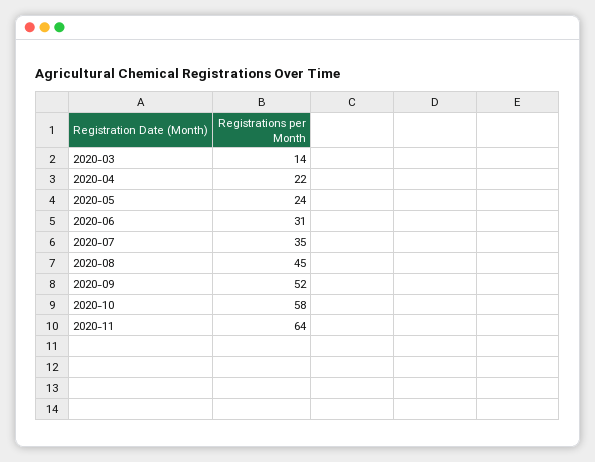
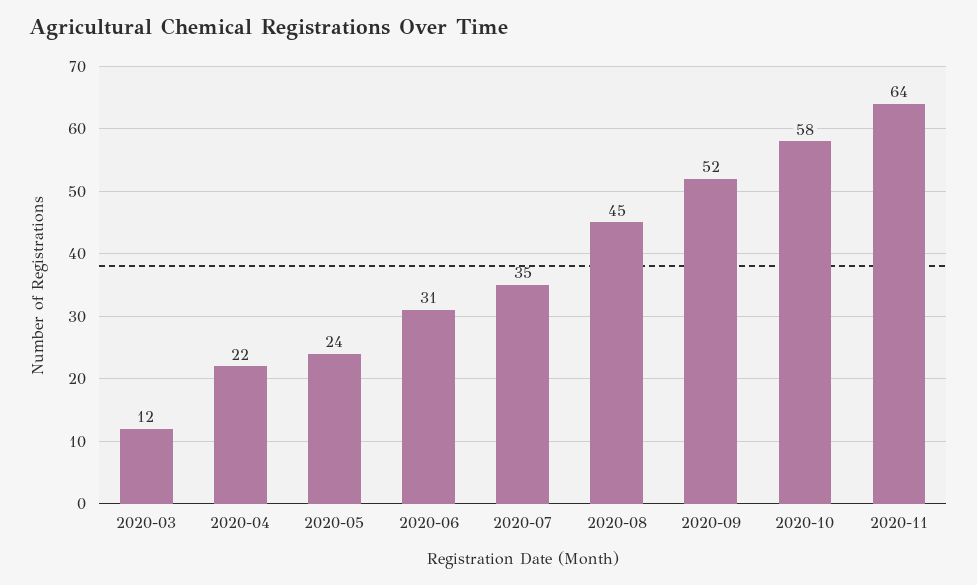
  {
-   "2020-03": 14,
+   "2020-03": 12,
    "2020-04": 22,
    "2020-05": 24,
    "2020-06": 31,
    "2020-07": 35,
    "2020-08": 45,
    "2020-09": 52,
    "2020-10": 58,
    "2020-11": 64
  }

